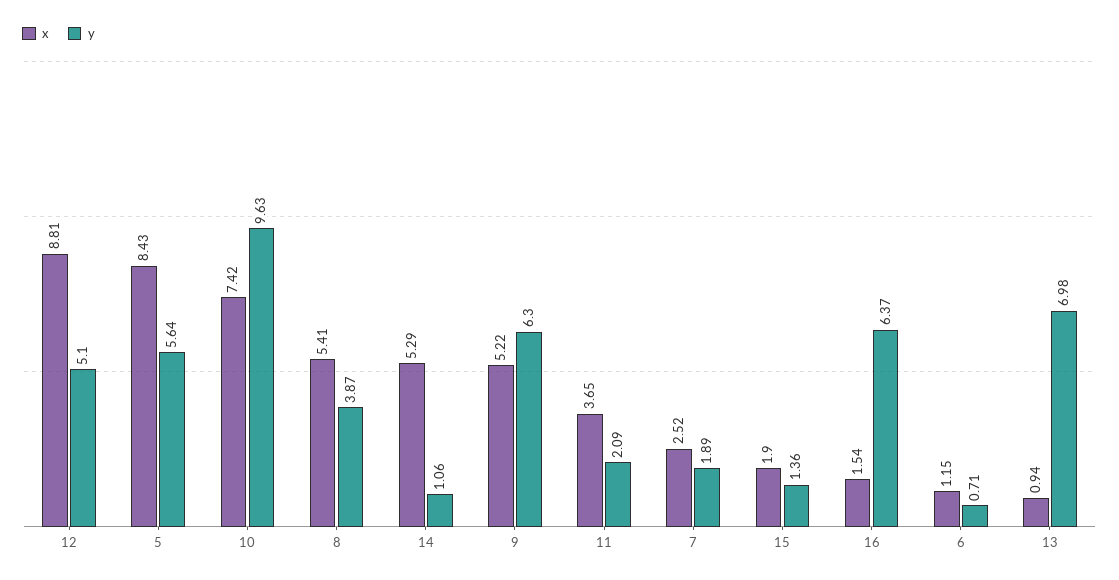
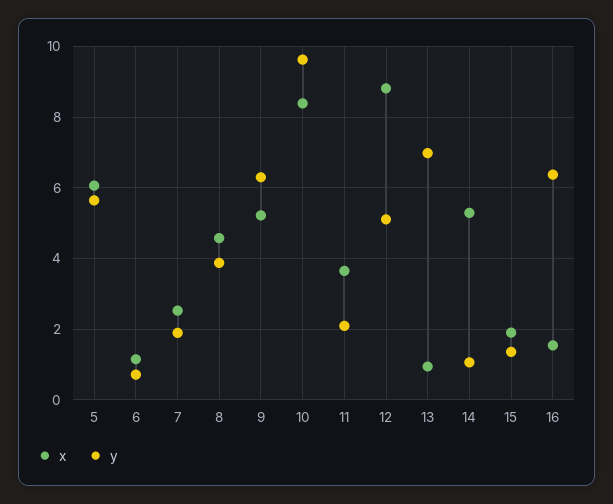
  {
    "x": {
      "12": 8.81,
-     "5": 8.43,
+     "5": 6,
-     "10": 7.42,
+     "10": 8.4,
-     "8": 5.41,
+     "8": 4.6,
      "14": 5.29,
      "9": 5.22,
      "11": 3.65,
      "7": 2.52,
      "15": 1.9,
      "16": 1.54,
      "6": 1.15,
      "13": 0.94
    },
    "y": {
      "12": 5.1,
      "5": 5.64,
      "10": 9.63,
      "8": 3.87,
      "14": 1.06,
      "9": 6.3,
      "11": 2.09,
      "7": 1.89,
      "15": 1.36,
      "16": 6.37,
      "6": 0.71,
      "13": 6.98
    }
  }

